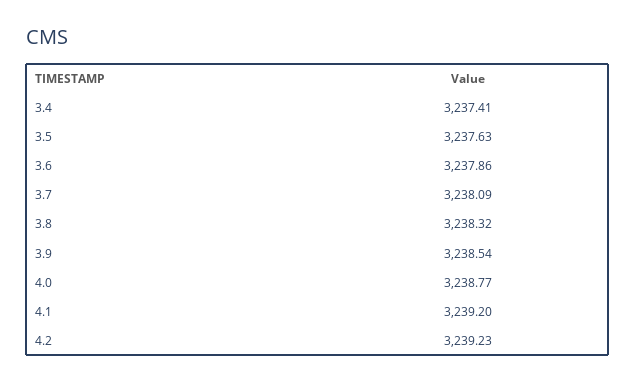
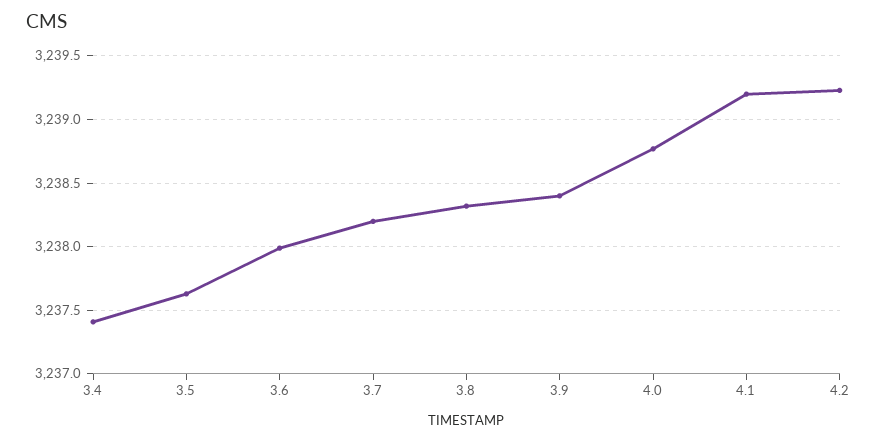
  {
    "3.4": 3237.41,
    "3.5": 3237.63,
-   "3.6": 3237.86,
+   "3.6": 3238,
-   "3.7": 3238.09,
+   "3.7": 3238.2,
    "3.8": 3238.32,
-   "3.9": 3238.54,
+   "3.9": 3238.4,
    "4.0": 3238.77,
    "4.1": 3239.2,
    "4.2": 3239.23
  }

